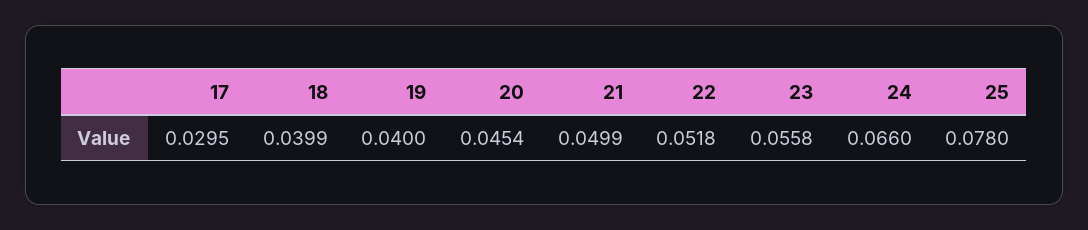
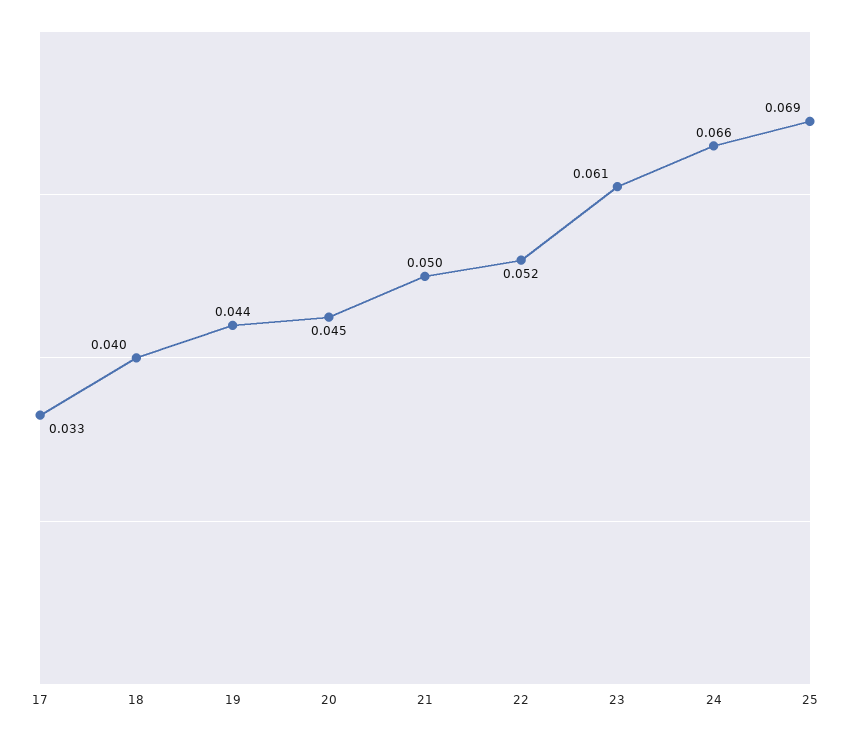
  {
-   "17": 0.0295,
+   "17": 0.033,
    "18": 0.0399,
-   "19": 0.04,
+   "19": 0.044,
    "20": 0.0454,
    "21": 0.0499,
    "22": 0.0518,
-   "23": 0.0558,
+   "23": 0.061,
    "24": 0.066,
-   "25": 0.078
+   "25": 0.069
  }

